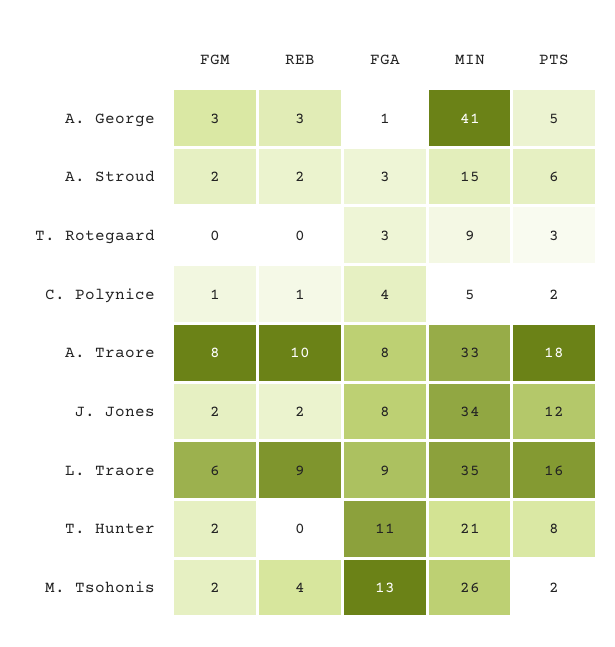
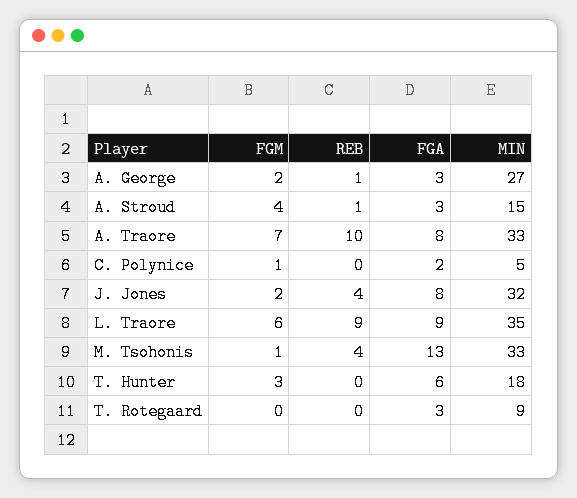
  {
    "FGM": {
-     "A. George": 3,
+     "A. George": 2,
-     "A. Stroud": 2,
+     "A. Stroud": 4,
      "T. Rotegaard": 0,
      "C. Polynice": 1,
-     "A. Traore": 8,
+     "A. Traore": 7,
      "J. Jones": 2,
      "L. Traore": 6,
-     "T. Hunter": 2,
+     "T. Hunter": 3,
-     "M. Tsohonis": 2
+     "M. Tsohonis": 1
    },
    "REB": {
-     "A. George": 3,
+     "A. George": 1,
-     "A. Stroud": 2,
+     "A. Stroud": 1,
      "T. Rotegaard": 0,
-     "C. Polynice": 1,
+     "C. Polynice": 0,
      "A. Traore": 10,
-     "J. Jones": 2,
+     "J. Jones": 4,
      "L. Traore": 9,
      "T. Hunter": 0,
      "M. Tsohonis": 4
    },
    "FGA": {
-     "A. George": 1,
+     "A. George": 3,
      "A. Stroud": 3,
      "T. Rotegaard": 3,
-     "C. Polynice": 4,
+     "C. Polynice": 2,
      "A. Traore": 8,
      "J. Jones": 8,
      "L. Traore": 9,
-     "T. Hunter": 11,
+     "T. Hunter": 6,
      "M. Tsohonis": 13
    },
    "MIN": {
-     "A. George": 41,
+     "A. George": 27,
      "A. Stroud": 15,
      "T. Rotegaard": 9,
      "C. Polynice": 5,
      "A. Traore": 33,
-     "J. Jones": 34,
+     "J. Jones": 32,
      "L. Traore": 35,
-     "T. Hunter": 21,
+     "T. Hunter": 18,
-     "M. Tsohonis": 26
+     "M. Tsohonis": 33
-   },
+   }
-   "PTS": {
-     "A. George": 5,
-     "A. Stroud": 6,
-     "T. Rotegaard": 3,
-     "C. Polynice": 2,
-     "A. Traore": 18,
-     "J. Jones": 12,
-     "L. Traore": 16,
-     "T. Hunter": 8,
-     "M. Tsohonis": 2
-   }
  }

